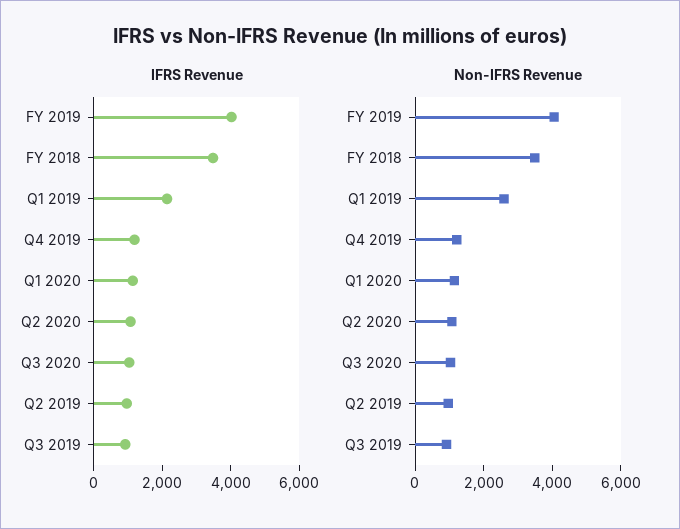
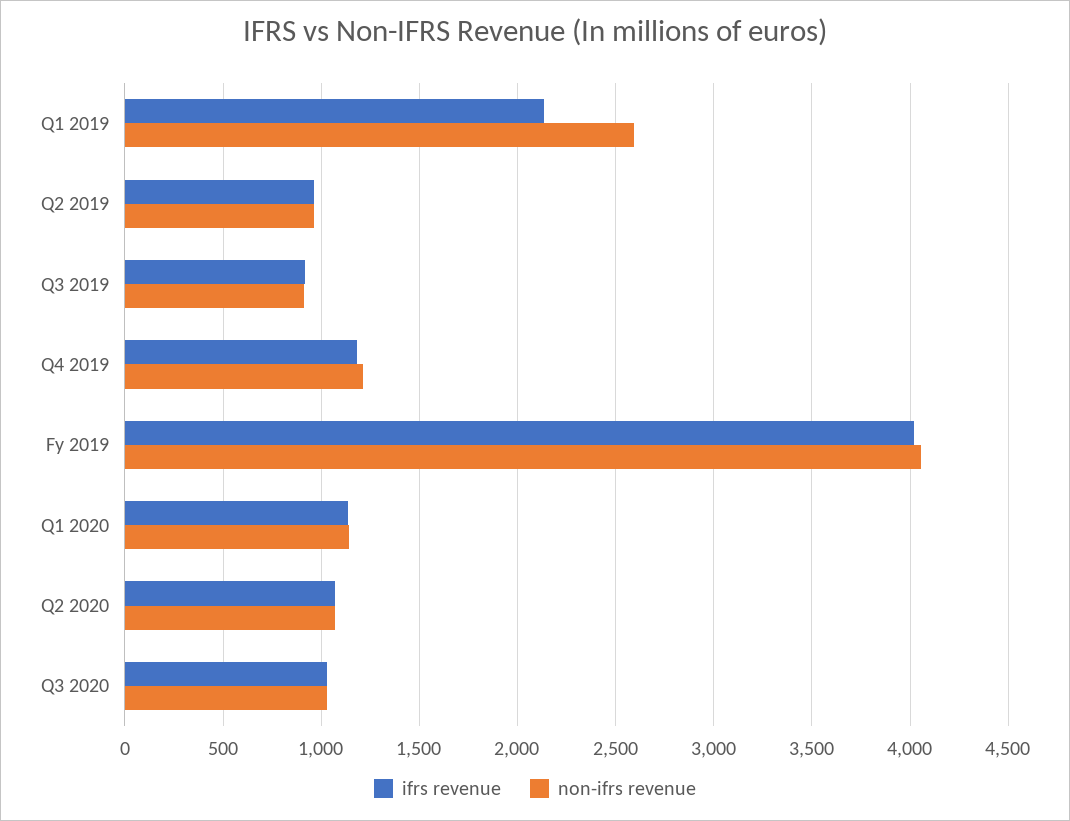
  {
    "IFRS Revenue": {
      "FY 2019": 4000,
-     "FY 2018": 3500,
      "Q1 2019": 2150,
      "Q4 2019": 1200,
      "Q1 2020": 1150,
      "Q2 2020": 1050,
      "Q3 2020": 1050,
      "Q2 2019": 950,
      "Q3 2019": 900
    },
    "Non-IFRS Revenue": {
      "FY 2019": 4050,
-     "FY 2018": 3500,
      "Q1 2019": 2600,
      "Q4 2019": 1200,
      "Q1 2020": 1150,
      "Q2 2020": 1050,
      "Q3 2020": 1050,
      "Q2 2019": 950,
      "Q3 2019": 900
    }
  }

